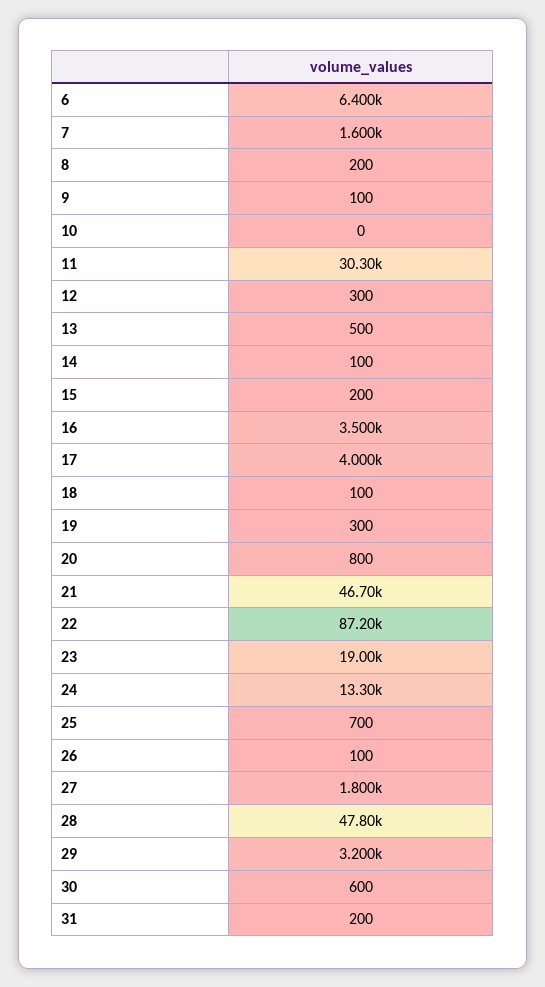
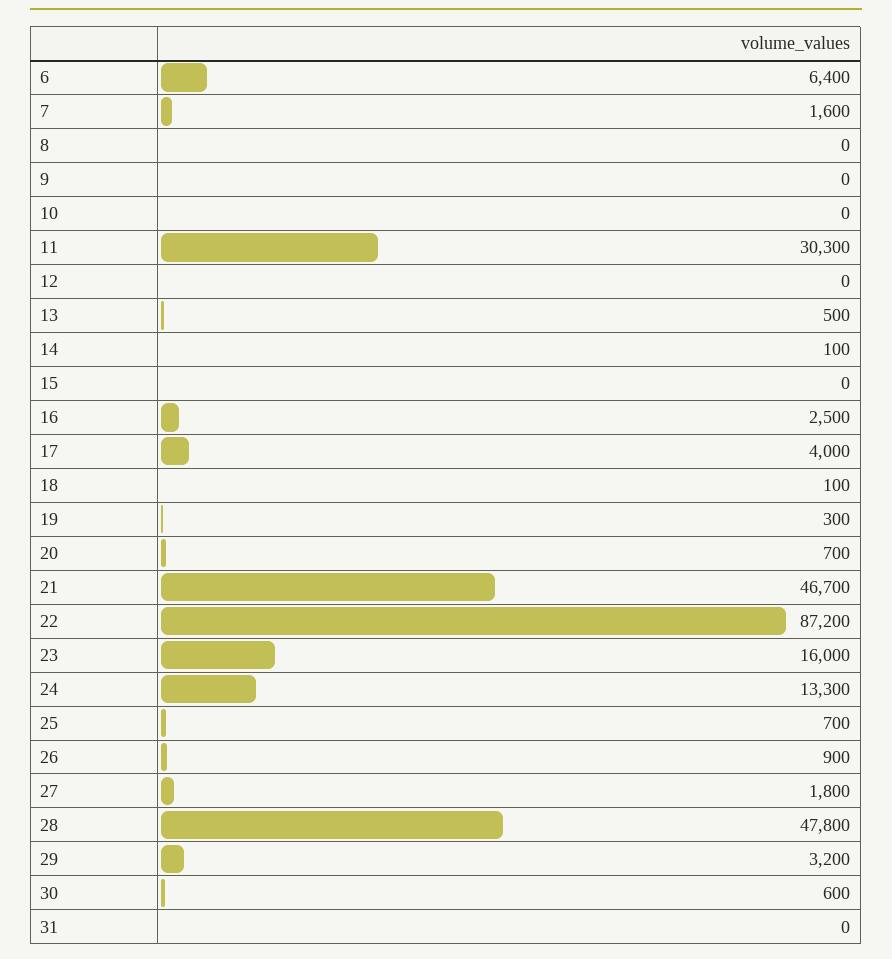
  {
    "6": 6400,
    "7": 1600,
-   "8": 200,
+   "8": 0,
-   "9": 100,
+   "9": 0,
    "10": 0,
    "11": 30300,
-   "12": 300,
+   "12": 0,
    "13": 500,
    "14": 100,
-   "15": 200,
+   "15": 0,
-   "16": 3500,
+   "16": 2500,
    "17": 4000,
    "18": 100,
    "19": 300,
-   "20": 800,
+   "20": 700,
    "21": 46700,
    "22": 87200,
-   "23": 19000,
+   "23": 16000,
    "24": 13300,
    "25": 700,
-   "26": 100,
+   "26": 900,
    "27": 1800,
    "28": 47800,
    "29": 3200,
    "30": 600,
-   "31": 200
+   "31": 0
  }

